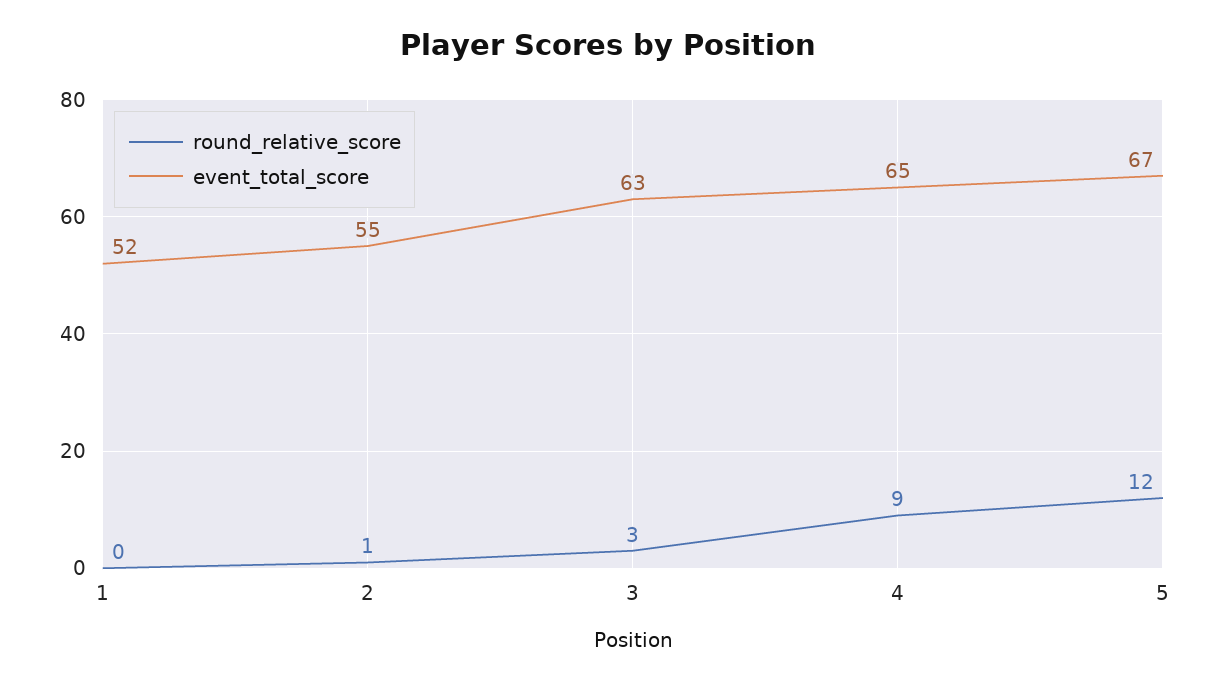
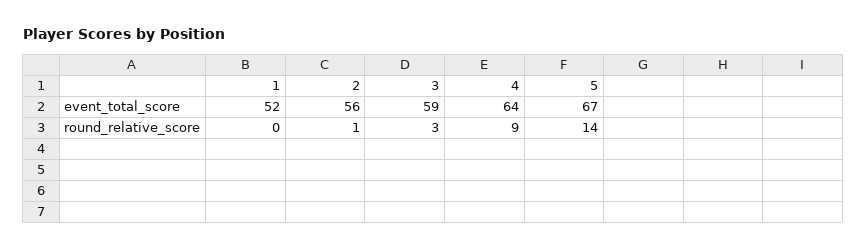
  {
    "round_relative_score": {
      "1": 0,
      "2": 1,
      "3": 3,
      "4": 9,
-     "5": 12
+     "5": 14
    },
    "event_total_score": {
      "1": 52,
-     "2": 55,
+     "2": 56,
-     "3": 63,
+     "3": 59,
-     "4": 65,
+     "4": 64,
      "5": 67
    }
  }

